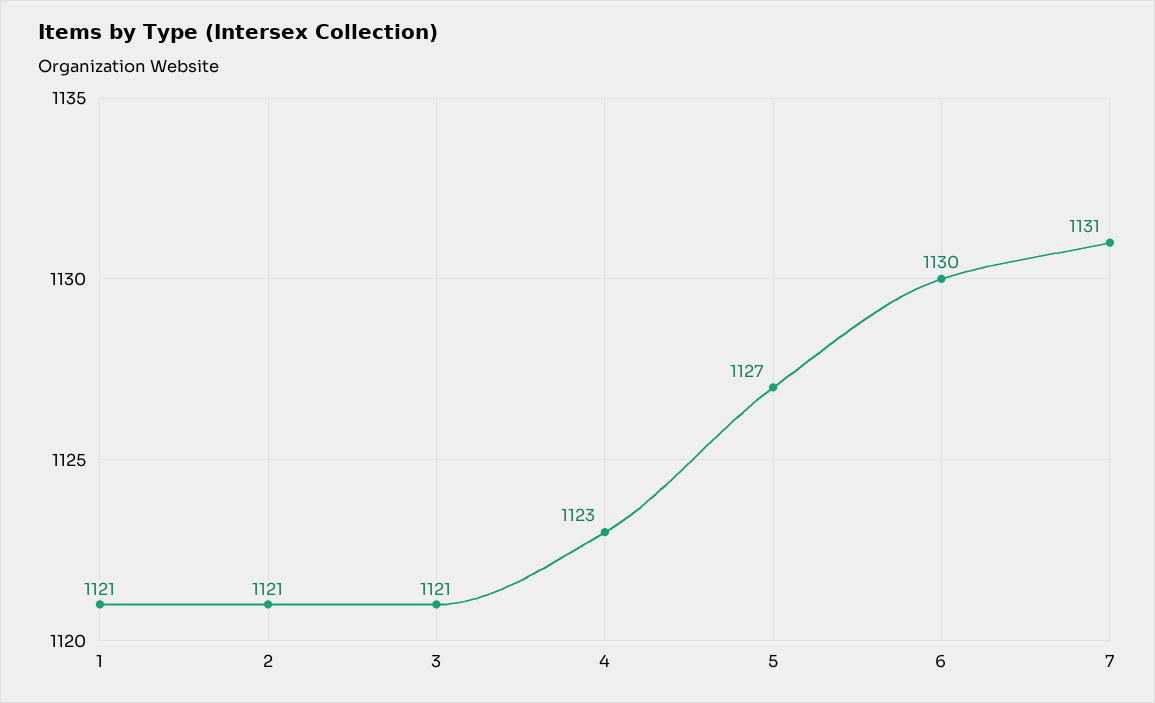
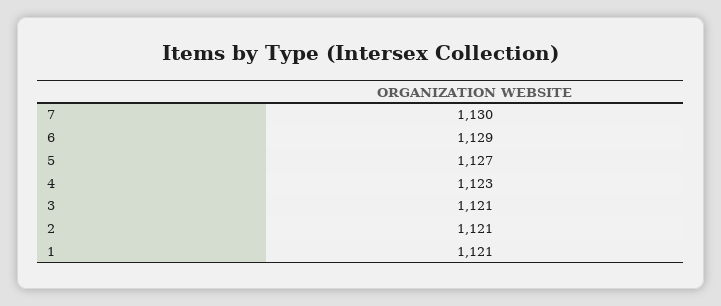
  {
    "1": 1121,
    "2": 1121,
    "3": 1121,
    "4": 1123,
    "5": 1127,
-   "6": 1130,
+   "6": 1129,
-   "7": 1131
+   "7": 1130
  }

